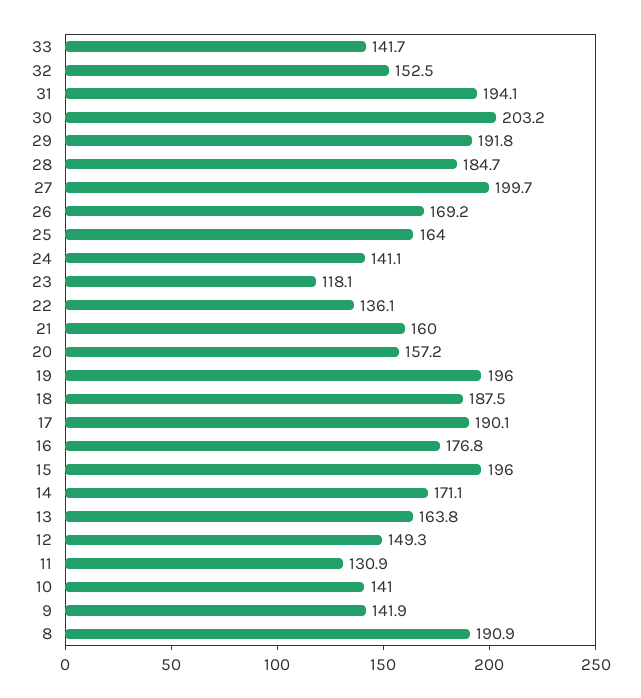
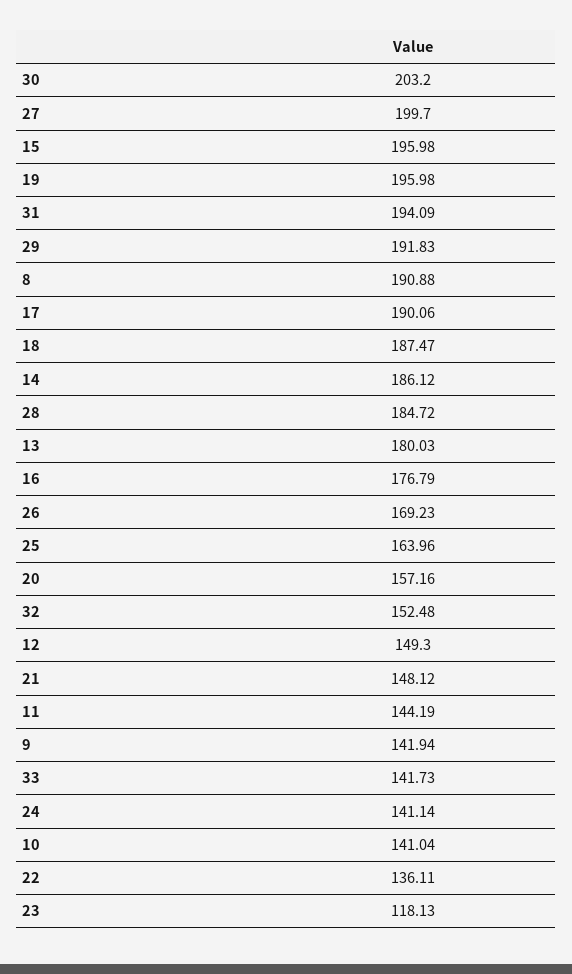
  {
    "33": 141.73,
    "32": 152.48,
    "31": 194.09,
    "30": 203.2,
    "29": 191.83,
    "28": 184.72,
    "27": 199.7,
    "26": 169.23,
    "25": 163.96,
    "24": 141.14,
    "23": 118.13,
    "22": 136.11,
-   "21": 160,
+   "21": 148.12,
    "20": 157.16,
    "19": 195.98,
    "18": 187.47,
    "17": 190.06,
    "16": 176.79,
    "15": 195.98,
-   "14": 171.1,
+   "14": 186.12,
-   "13": 163.8,
+   "13": 180.03,
    "12": 149.3,
-   "11": 130.9,
+   "11": 144.19,
    "10": 141.04,
    "9": 141.94,
    "8": 190.88
  }

